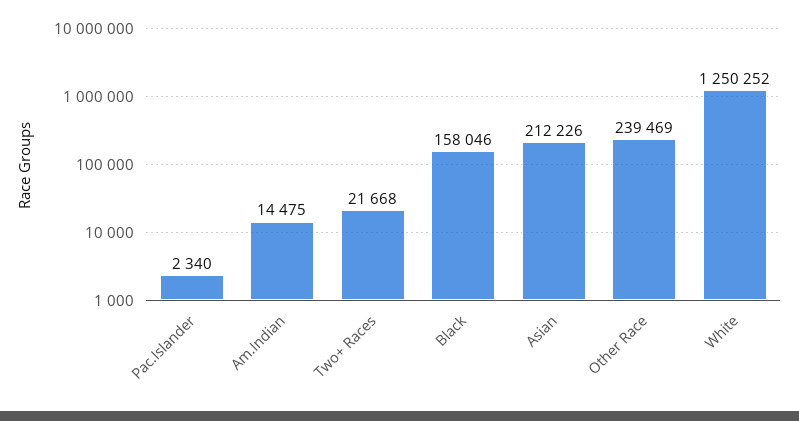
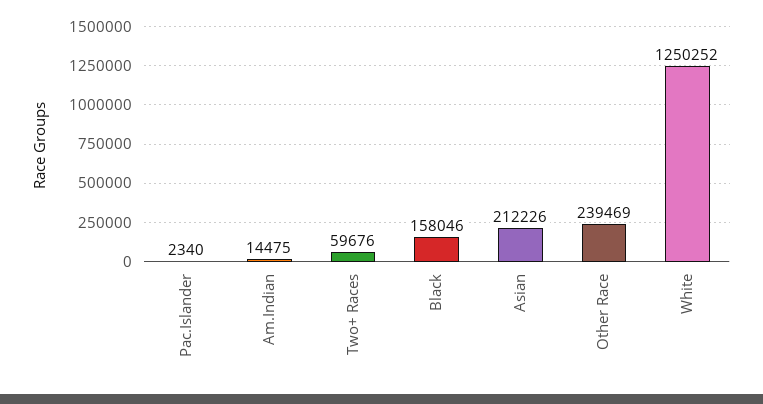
  {
    "Pac.Islander": 2340,
    "Am.Indian": 14475,
-   "Two+ Races": 21668,
+   "Two+ Races": 59676,
    "Black": 158046,
    "Asian": 212226,
    "Other Race": 239469,
    "White": 1250252
  }

